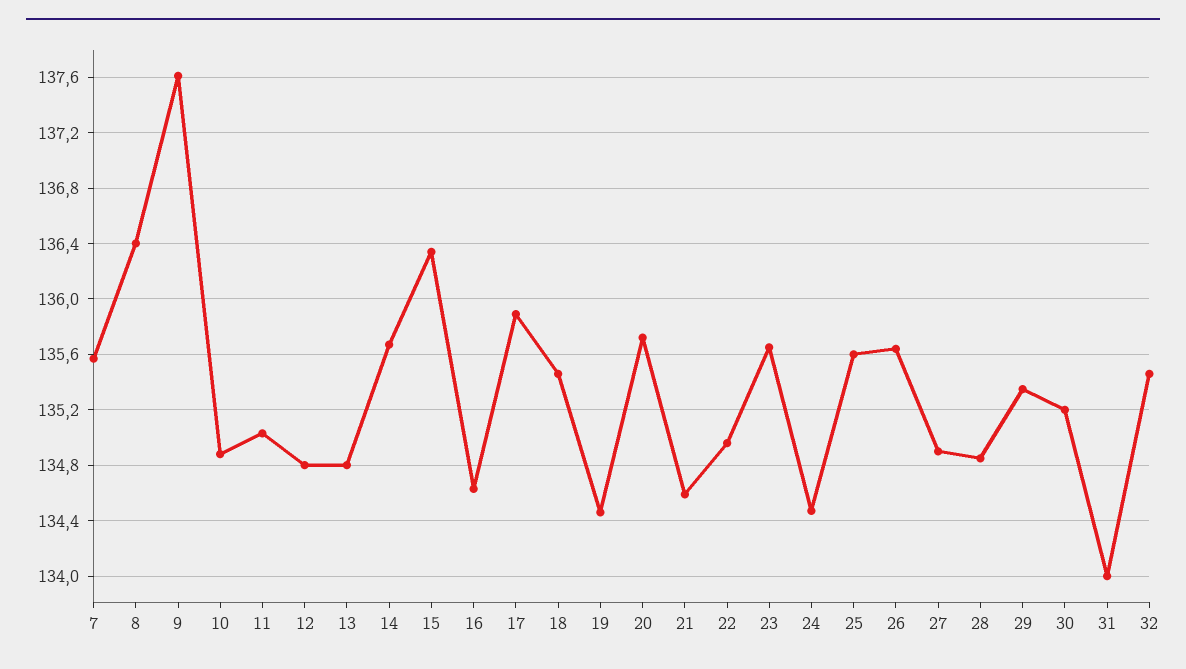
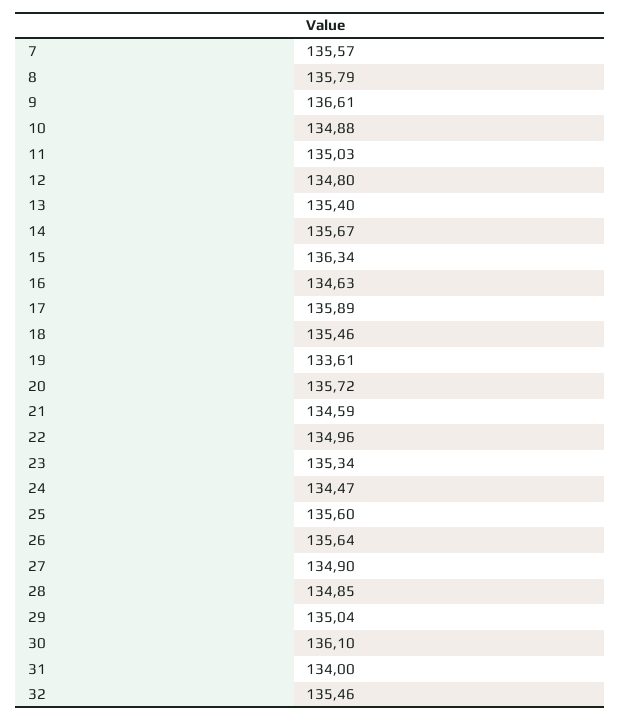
  {
    "7": 135.57,
-   "8": 136.4,
+   "8": 135.79,
-   "9": 137.6,
+   "9": 136.61,
    "10": 134.88,
    "11": 135.03,
    "12": 134.8,
-   "13": 134.8,
+   "13": 135.4,
    "14": 135.67,
    "15": 136.34,
    "16": 134.63,
    "17": 135.89,
    "18": 135.46,
-   "19": 134.45,
+   "19": 133.61,
    "20": 135.72,
    "21": 134.59,
    "22": 134.96,
-   "23": 135.65,
+   "23": 135.34,
    "24": 134.47,
    "25": 135.6,
    "26": 135.64,
    "27": 134.9,
    "28": 134.85,
-   "29": 135.35,
+   "29": 135.04,
-   "30": 135.2,
+   "30": 136.1,
    "31": 134,
    "32": 135.46
  }

